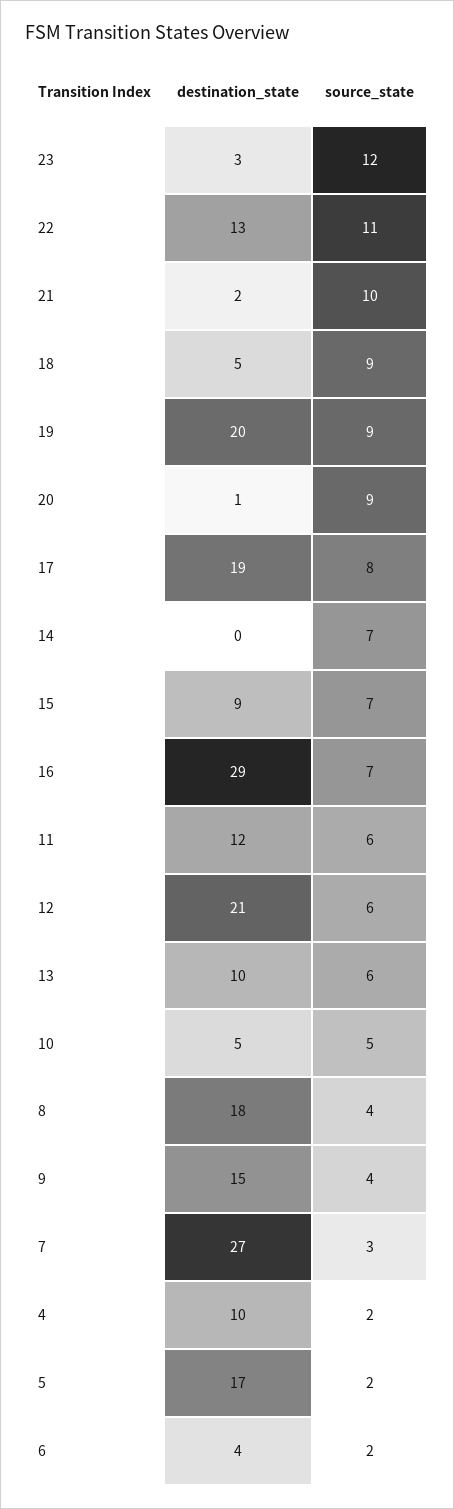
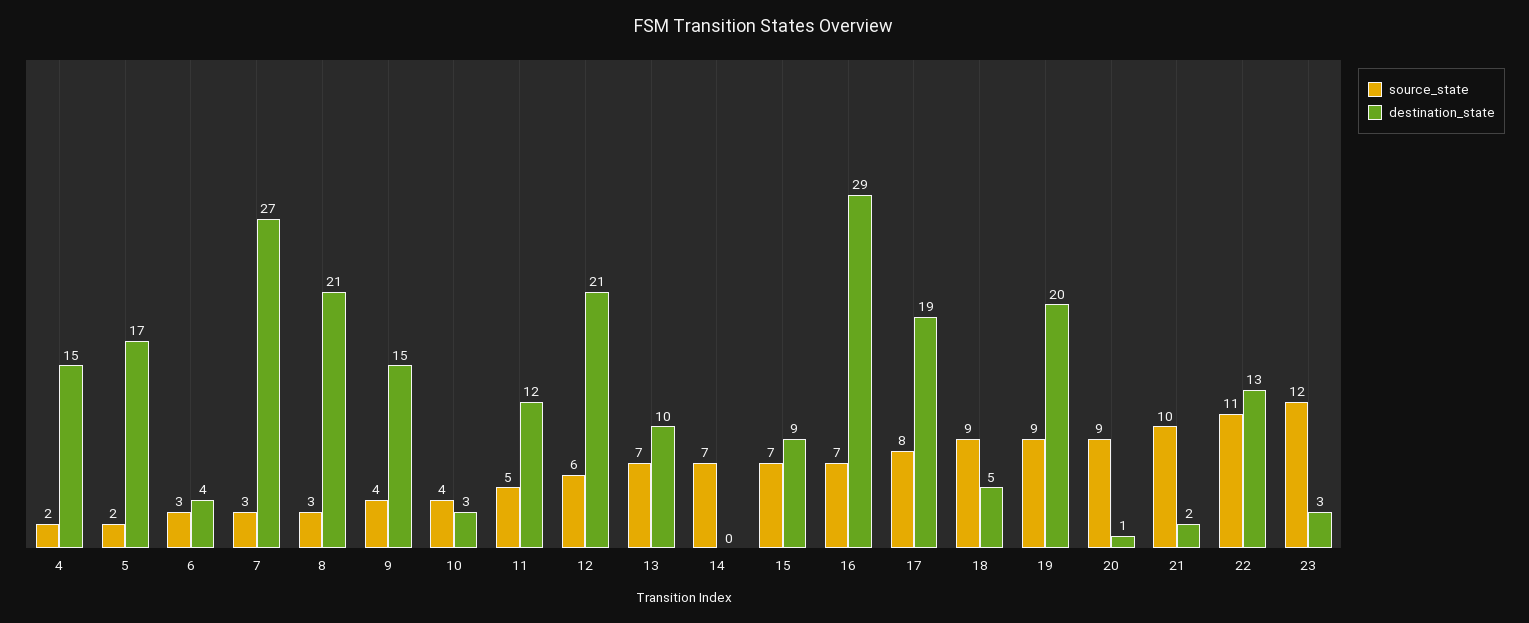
  {
    "destination_state": {
      "23": 3,
      "22": 13,
      "21": 2,
      "18": 5,
      "19": 20,
      "20": 1,
      "17": 19,
      "14": 0,
      "15": 9,
      "16": 29,
      "11": 12,
      "12": 21,
      "13": 10,
-     "10": 5,
+     "10": 3,
-     "8": 18,
+     "8": 21,
      "9": 15,
      "7": 27,
-     "4": 10,
+     "4": 15,
      "5": 17,
      "6": 4
    },
    "source_state": {
      "23": 12,
      "22": 11,
      "21": 10,
      "18": 9,
      "19": 9,
      "20": 9,
      "17": 8,
      "14": 7,
      "15": 7,
      "16": 7,
-     "11": 6,
+     "11": 5,
      "12": 6,
-     "13": 6,
+     "13": 7,
-     "10": 5,
+     "10": 4,
-     "8": 4,
+     "8": 3,
      "9": 4,
      "7": 3,
      "4": 2,
      "5": 2,
-     "6": 2
+     "6": 3
    }
  }

